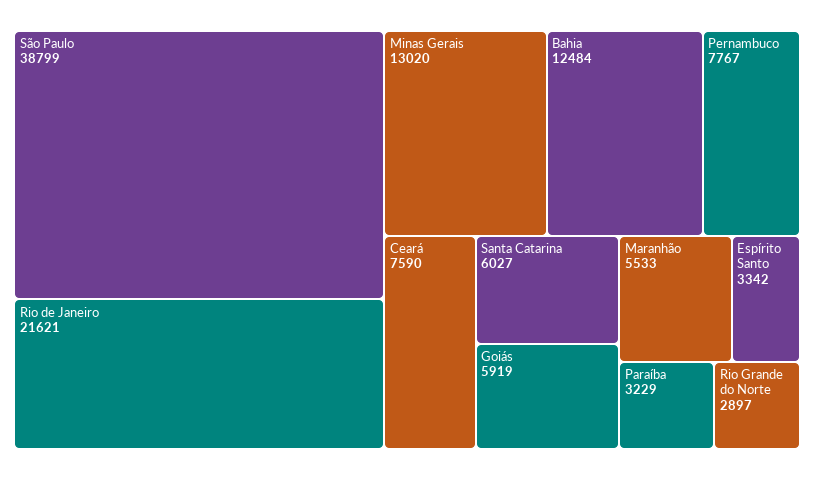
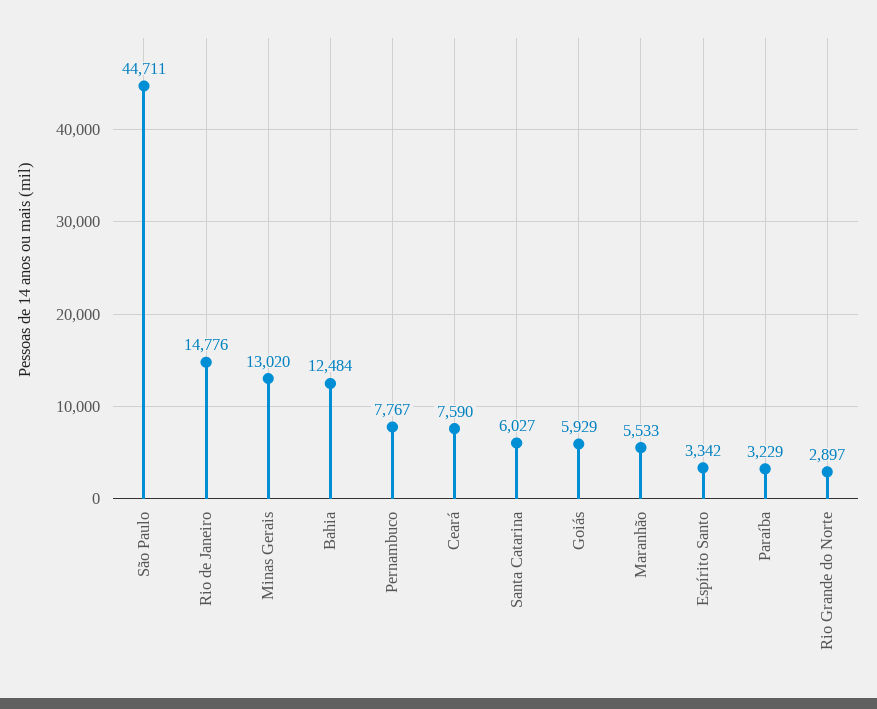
  {
-   "São Paulo": 38799,
+   "São Paulo": 44711,
-   "Rio de Janeiro": 21621,
+   "Rio de Janeiro": 14776,
    "Minas Gerais": 13020,
    "Bahia": 12484,
    "Pernambuco": 7767,
    "Ceará": 7590,
    "Santa Catarina": 6027,
-   "Goiás": 5919,
+   "Goiás": 5929,
    "Maranhão": 5533,
    "Espírito Santo": 3342,
    "Paraíba": 3229,
    "Rio Grande do Norte": 2897
  }

